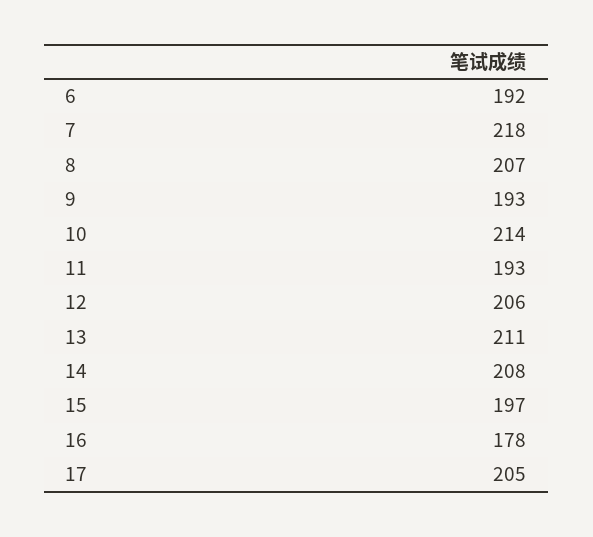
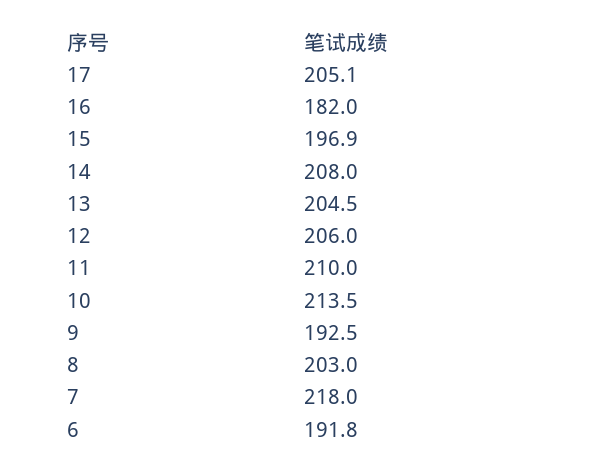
  {
    "6": 191.8,
    "7": 218,
-   "8": 207,
+   "8": 203,
    "9": 192.5,
    "10": 213.5,
-   "11": 193,
+   "11": 210,
    "12": 206,
-   "13": 211,
+   "13": 204.5,
    "14": 208,
    "15": 196.9,
-   "16": 178,
+   "16": 182,
    "17": 205.1
  }

